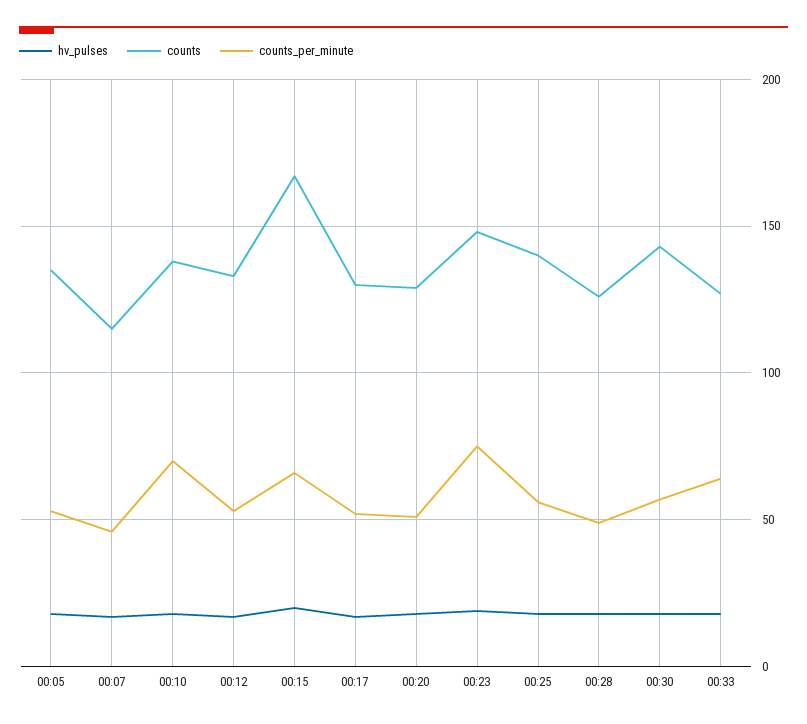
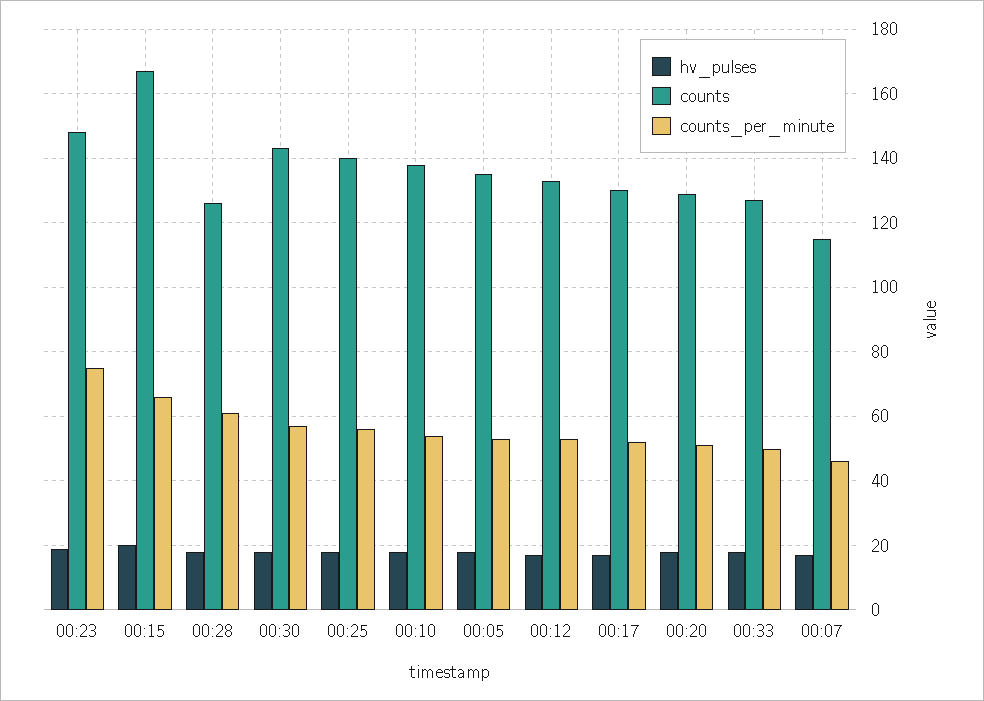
  {
    "hv_pulses": {
      "00:05": 20,
      "00:07": 15,
      "00:10": 20,
      "00:12": 15,
      "00:15": 20,
      "00:17": 15,
      "00:20": 20,
      "00:23": 20,
      "00:25": 20,
      "00:28": 20,
      "00:30": 20,
      "00:33": 20
    },
    "counts": {
      "00:05": 135,
      "00:07": 115,
      "00:10": 140,
      "00:12": 135,
      "00:15": 165,
      "00:17": 130,
      "00:20": 130,
      "00:23": 150,
      "00:25": 140,
      "00:28": 125,
      "00:30": 145,
      "00:33": 125
    },
    "counts_per_minute": {
      "00:05": 55,
      "00:07": 45,
-     "00:10": 70,
+     "00:10": 55,
      "00:12": 55,
      "00:15": 65,
      "00:17": 50,
      "00:20": 50,
      "00:23": 75,
      "00:25": 55,
-     "00:28": 50,
+     "00:28": 60,
      "00:30": 55,
-     "00:33": 65
+     "00:33": 50
    }
  }

